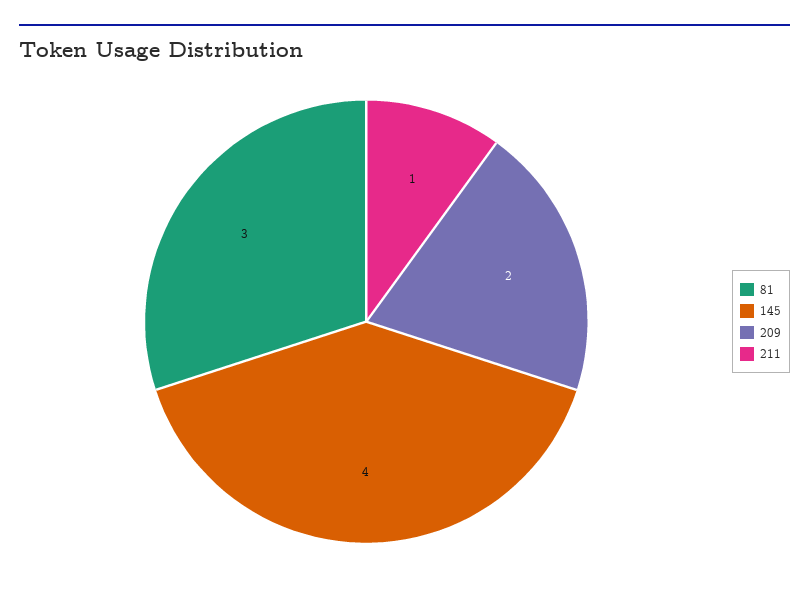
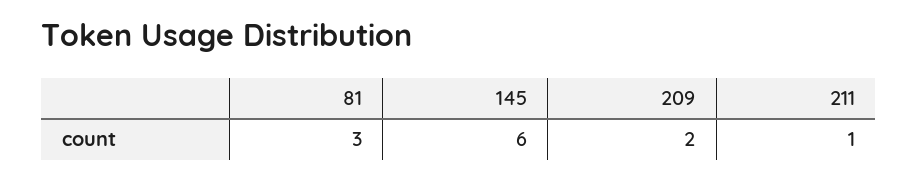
  {
    "81": 3,
-   "145": 4,
+   "145": 6,
    "209": 2,
    "211": 1
  }

